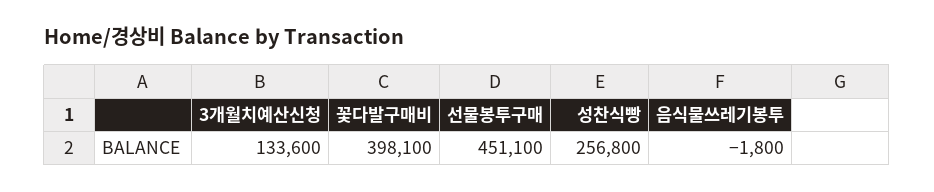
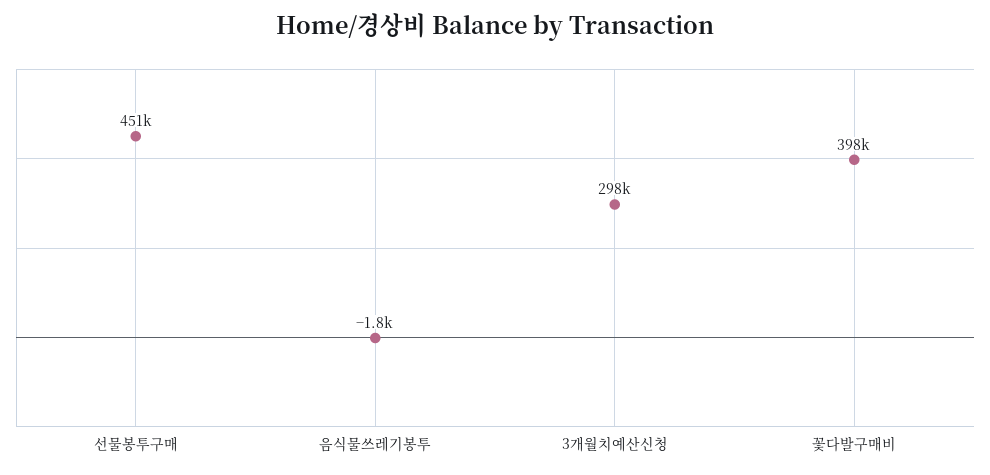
  {
-   "3개월치예산신청": 133600,
+   "3개월치예산신청": 298000,
    "꽃다발구매비": 398100,
    "선물봉투구매": 451100,
-   "성찬식빵": 256800,
    "음식물쓰레기봉투": -1800
  }

